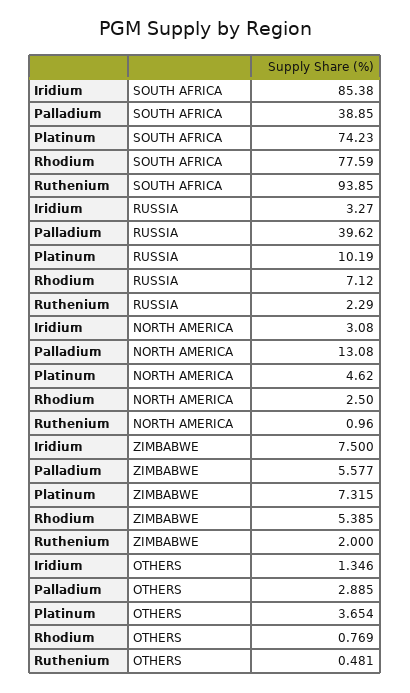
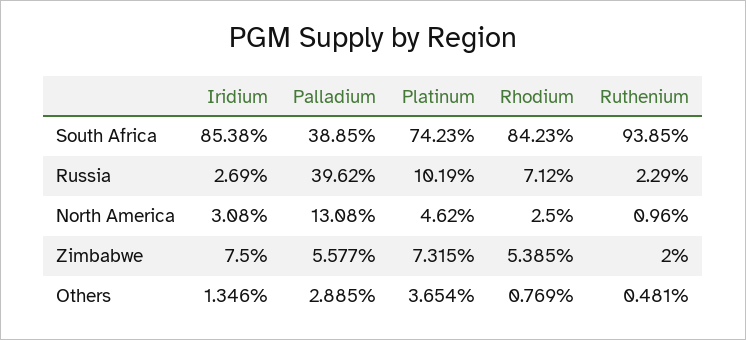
  {
    "Iridium": {
      "SOUTH AFRICA": 85.38,
-     "RUSSIA": 3.27,
+     "RUSSIA": 2.69,
      "NORTH AMERICA": 3.08,
      "ZIMBABWE": 7.5,
      "OTHERS": 1.346
    },
    "Palladium": {
      "SOUTH AFRICA": 38.85,
      "RUSSIA": 39.62,
      "NORTH AMERICA": 13.08,
      "ZIMBABWE": 5.577,
      "OTHERS": 2.885
    },
    "Platinum": {
      "SOUTH AFRICA": 74.23,
      "RUSSIA": 10.19,
      "NORTH AMERICA": 4.62,
      "ZIMBABWE": 7.315,
      "OTHERS": 3.654
    },
    "Rhodium": {
-     "SOUTH AFRICA": 77.59,
+     "SOUTH AFRICA": 84.23,
      "RUSSIA": 7.12,
      "NORTH AMERICA": 2.5,
      "ZIMBABWE": 5.385,
      "OTHERS": 0.769
    },
    "Ruthenium": {
      "SOUTH AFRICA": 93.85,
      "RUSSIA": 2.29,
      "NORTH AMERICA": 0.96,
      "ZIMBABWE": 2,
      "OTHERS": 0.481
    }
  }

